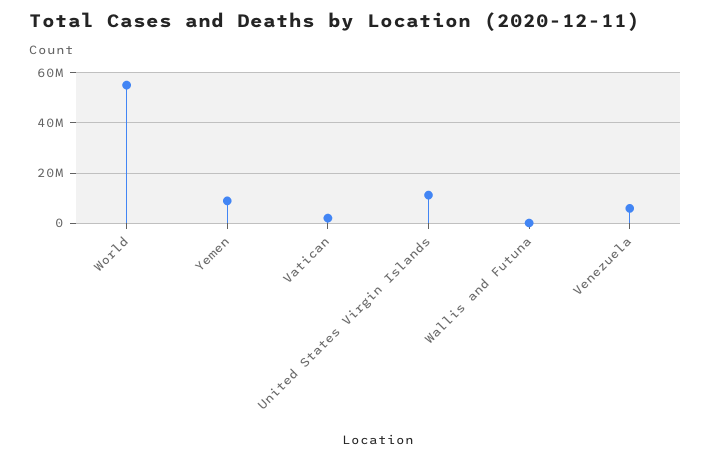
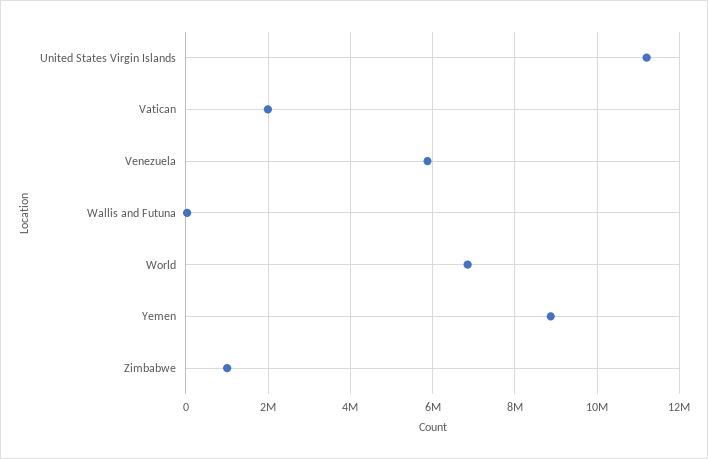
  {
-   "World": 55000000,
+   "World": 6800000,
    "Yemen": 8800000,
    "Vatican": 2000000,
    "United States Virgin Islands": 11200000,
    "Wallis and Futuna": 0,
-   "Venezuela": 5800000
+   "Venezuela": 5800000,
+   "Zimbabwe": 1000000
  }

